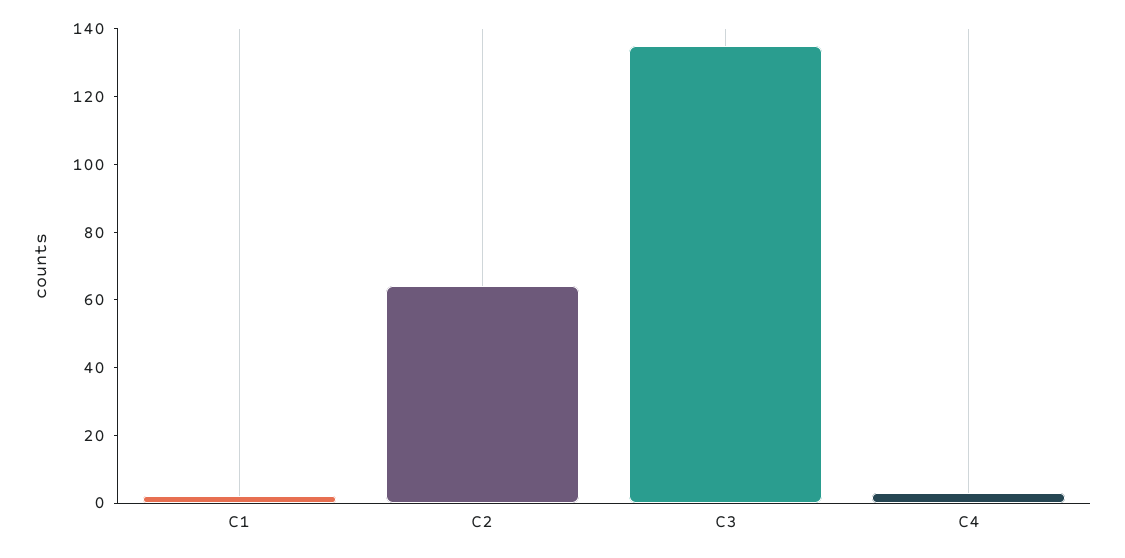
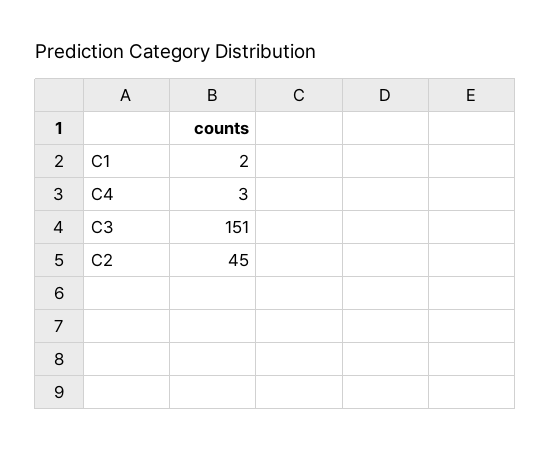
  {
    "C1": 2,
-   "C2": 65,
+   "C2": 45,
-   "C3": 135,
+   "C3": 151,
    "C4": 3
  }

